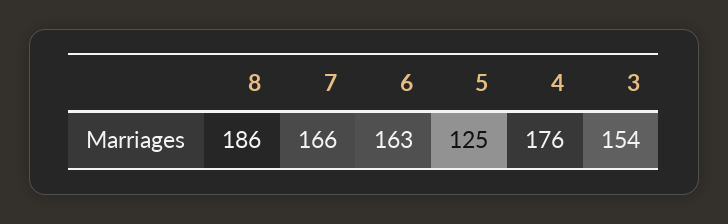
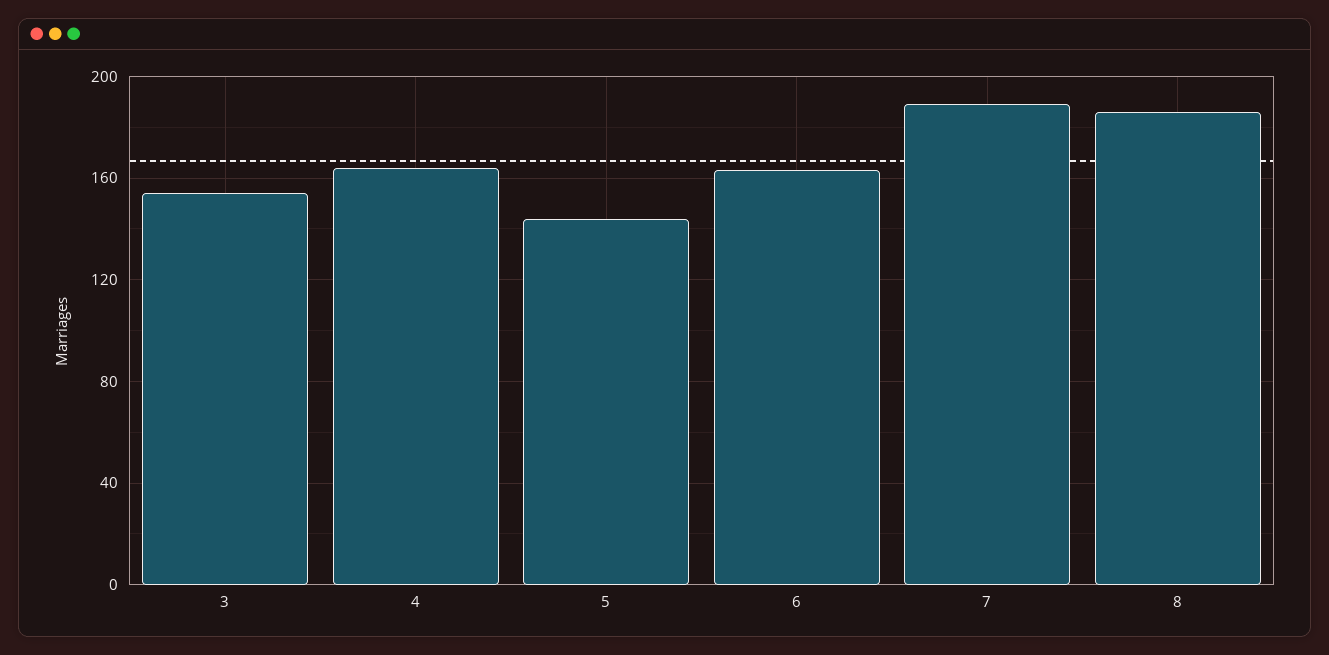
  {
    "8": 186,
-   "7": 166,
+   "7": 190,
    "6": 163,
-   "5": 125,
+   "5": 145,
-   "4": 176,
+   "4": 165,
    "3": 154
  }

